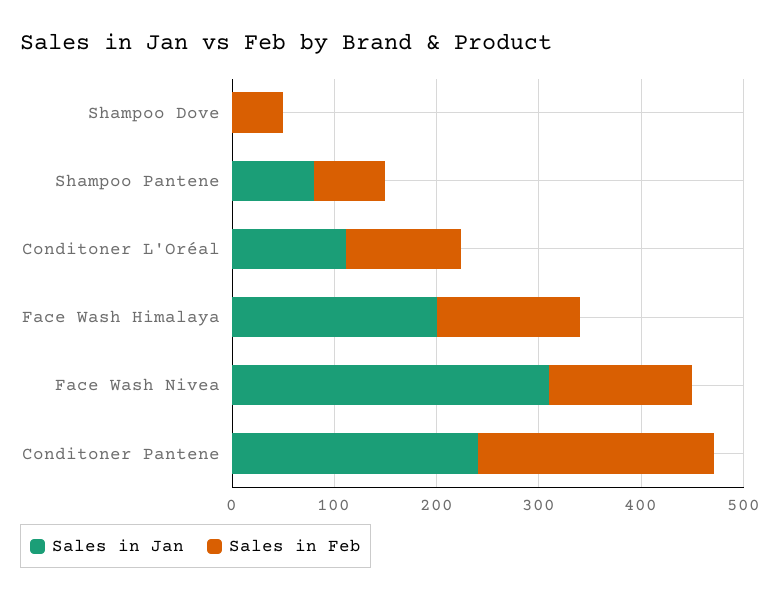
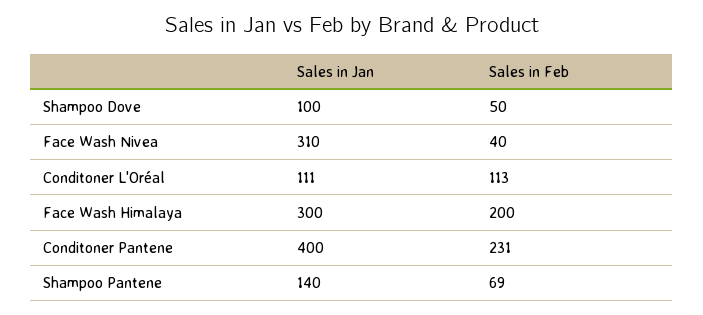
  {
    "Sales in Jan": {
-     "Shampoo Dove": 0,
+     "Shampoo Dove": 100,
-     "Shampoo Pantene": 80,
+     "Shampoo Pantene": 140,
      "Conditoner L'Oréal": 111,
-     "Face Wash Himalaya": 200,
+     "Face Wash Himalaya": 300,
      "Face Wash Nivea": 310,
-     "Conditoner Pantene": 240
+     "Conditoner Pantene": 400
    },
    "Sales in Feb": {
      "Shampoo Dove": 50,
      "Shampoo Pantene": 69,
      "Conditoner L'Oréal": 113,
-     "Face Wash Himalaya": 140,
+     "Face Wash Himalaya": 200,
-     "Face Wash Nivea": 140,
+     "Face Wash Nivea": 40,
      "Conditoner Pantene": 231
    }
  }

